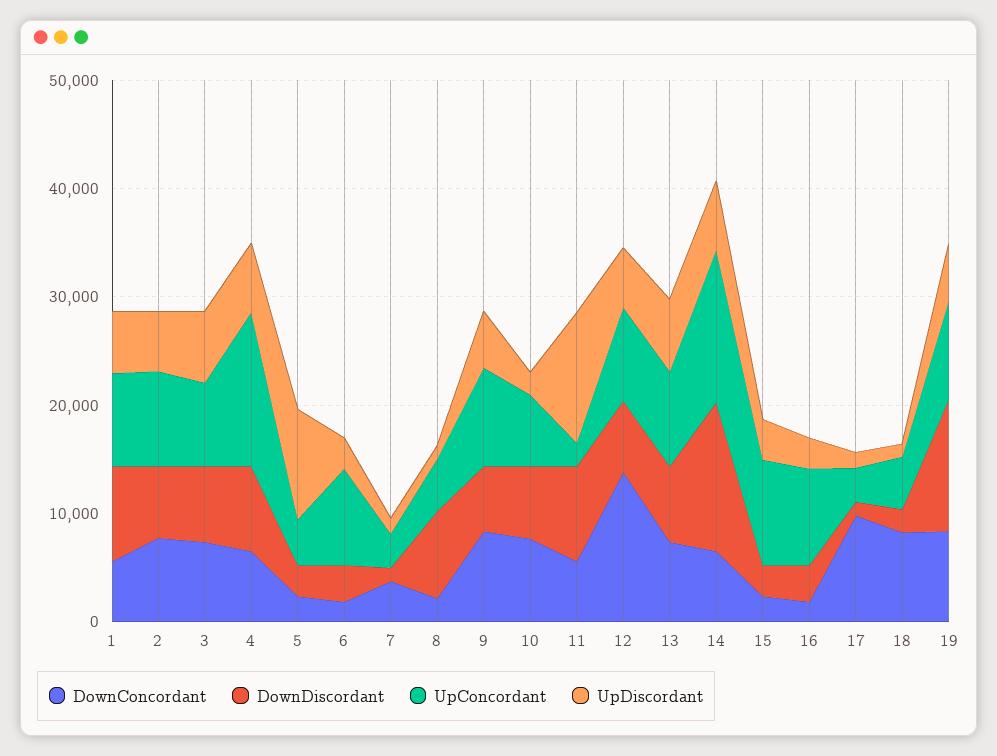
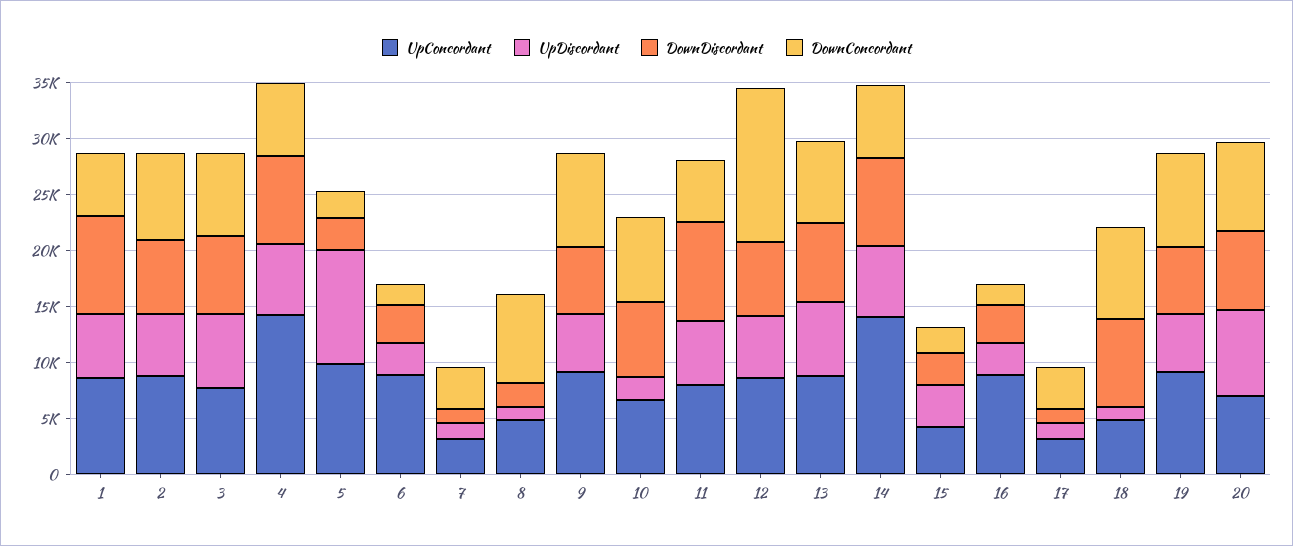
  {
    "DownConcordant": {
      "1": 6000,
      "2": 8000,
      "3": 7000,
      "4": 6000,
      "5": 2000,
      "6": 2000,
      "7": 4000,
-     "8": 2000,
+     "8": 8000,
      "9": 8000,
      "10": 8000,
      "11": 6000,
      "12": 14000,
      "13": 7000,
      "14": 6000,
      "15": 2000,
      "16": 2000,
-     "17": 10000,
+     "17": 4000,
      "18": 8000,
-     "19": 8000
+     "19": 8000,
+     "20": 8000
    },
    "DownDiscordant": {
      "1": 9000,
      "2": 7000,
      "3": 7000,
      "4": 8000,
      "5": 3000,
      "6": 3000,
      "7": 1000,
-     "8": 8000,
+     "8": 2000,
      "9": 6000,
      "10": 7000,
      "11": 9000,
      "12": 7000,
      "13": 7000,
-     "14": 14000,
+     "14": 8000,
      "15": 3000,
      "16": 3000,
      "17": 1000,
-     "18": 2000,
+     "18": 8000,
-     "19": 12000
+     "19": 6000,
+     "20": 7000
    },
    "UpConcordant": {
      "1": 9000,
      "2": 9000,
      "3": 8000,
      "4": 14000,
-     "5": 4000,
+     "5": 10000,
      "6": 9000,
      "7": 3000,
      "8": 5000,
      "9": 9000,
      "10": 7000,
-     "11": 2000,
+     "11": 8000,
      "12": 9000,
      "13": 9000,
      "14": 14000,
-     "15": 10000,
+     "15": 4000,
      "16": 9000,
      "17": 3000,
      "18": 5000,
-     "19": 9000
+     "19": 9000,
+     "20": 7000
    },
    "UpDiscordant": {
      "1": 6000,
      "2": 6000,
      "3": 7000,
      "4": 6000,
      "5": 10000,
      "6": 3000,
      "7": 1000,
      "8": 1000,
      "9": 5000,
      "10": 2000,
-     "11": 12000,
+     "11": 6000,
      "12": 6000,
      "13": 7000,
      "14": 6000,
      "15": 4000,
      "16": 3000,
      "17": 1000,
      "18": 1000,
-     "19": 5000
+     "19": 5000,
+     "20": 8000
    }
  }

